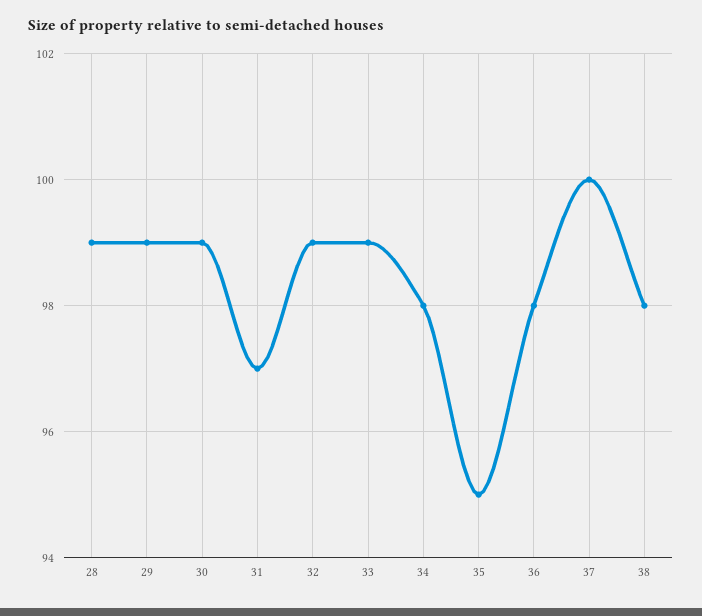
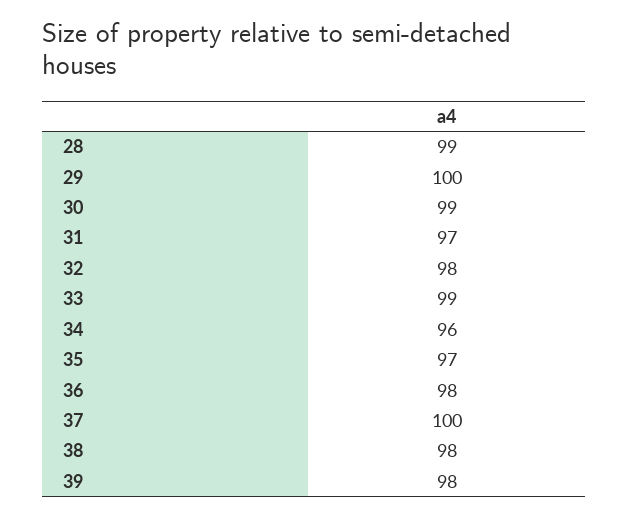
  {
    "28": 99,
-   "29": 99,
+   "29": 100,
    "30": 99,
    "31": 97,
-   "32": 99,
+   "32": 98,
    "33": 99,
-   "34": 98,
+   "34": 96,
-   "35": 95,
+   "35": 97,
    "36": 98,
    "37": 100,
-   "38": 98
+   "38": 98,
+   "39": 98
  }

